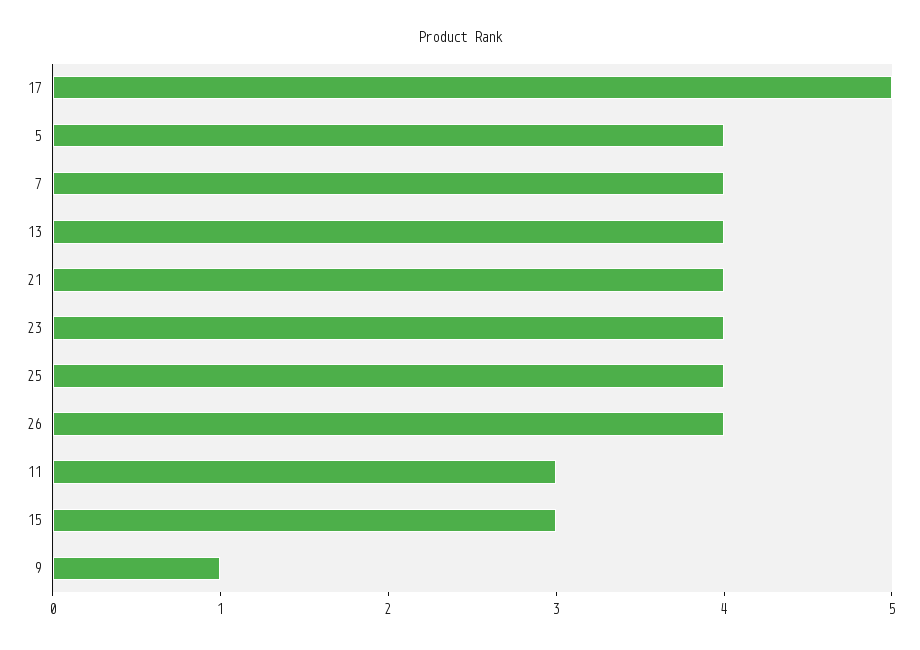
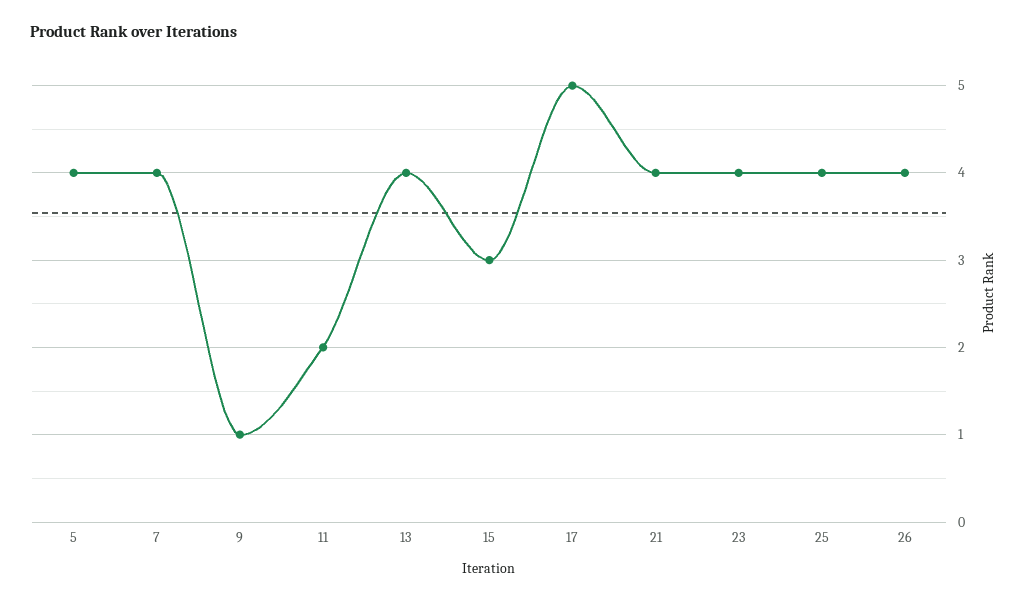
  {
    "17": 5,
    "5": 4,
    "7": 4,
    "13": 4,
    "21": 4,
    "23": 4,
    "25": 4,
    "26": 4,
-   "11": 3,
+   "11": 2,
    "15": 3,
    "9": 1
  }

